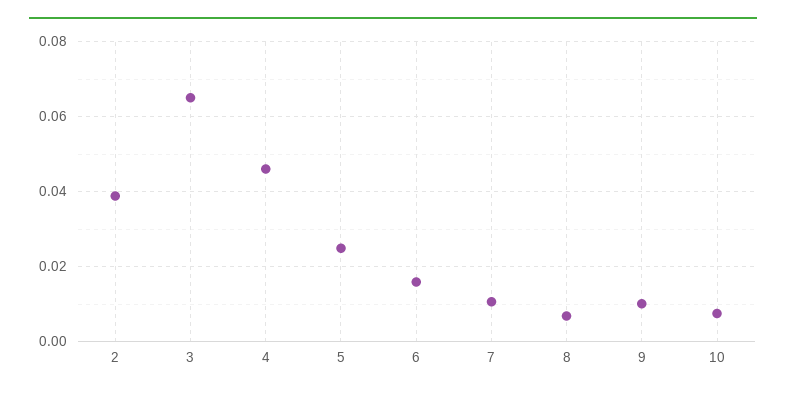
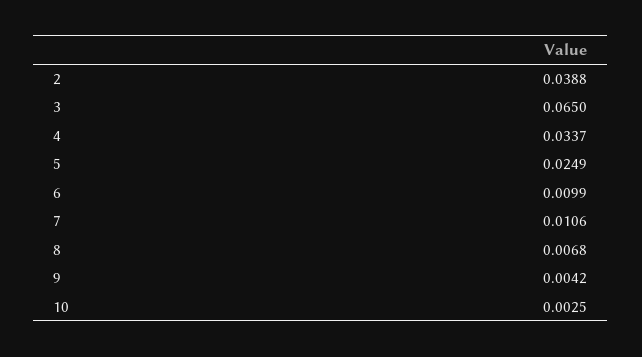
  {
    "2": 0.0388,
    "3": 0.065,
-   "4": 0.046,
+   "4": 0.0337,
    "5": 0.0249,
-   "6": 0.016,
+   "6": 0.0099,
    "7": 0.0106,
    "8": 0.0068,
-   "9": 0.01,
+   "9": 0.0042,
-   "10": 0.008
+   "10": 0.0025
  }

